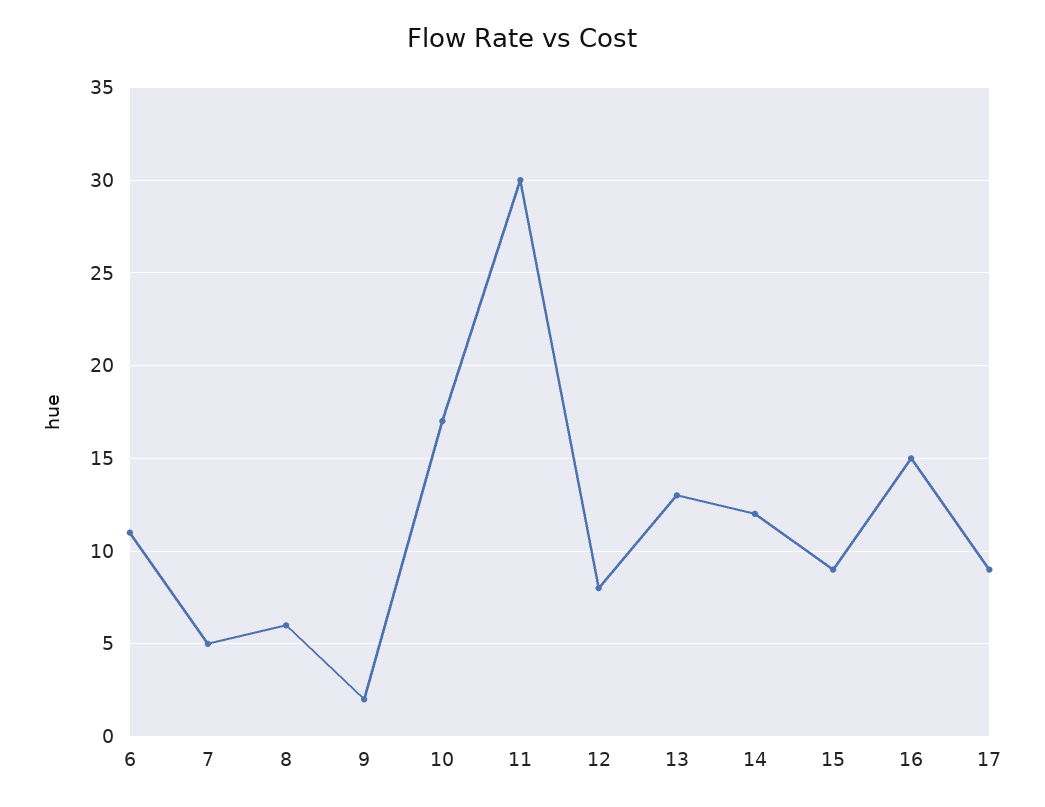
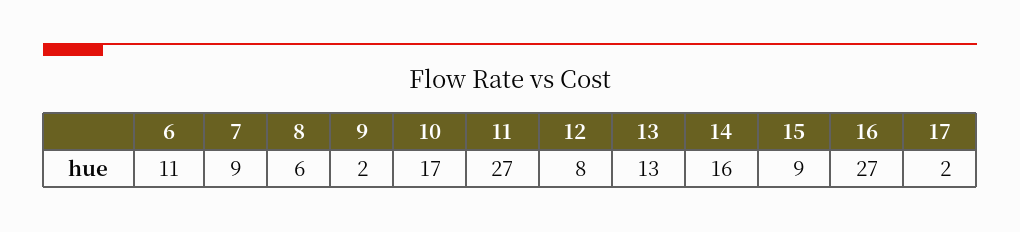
  {
    "6": 11,
-   "7": 5,
+   "7": 9,
    "8": 6,
    "9": 2,
    "10": 17,
-   "11": 30,
+   "11": 27,
    "12": 8,
    "13": 13,
-   "14": 12,
+   "14": 16,
    "15": 9,
-   "16": 15,
+   "16": 27,
-   "17": 9
+   "17": 2
  }

